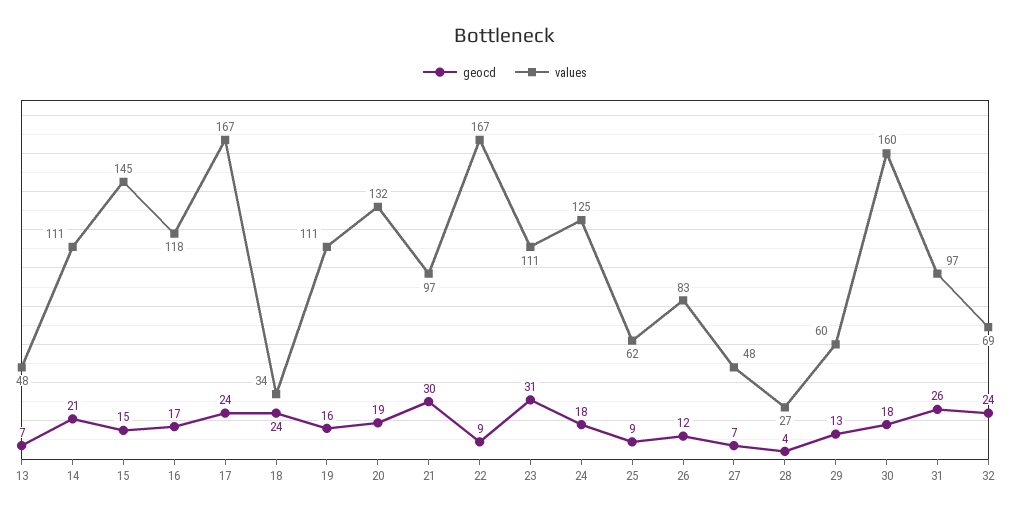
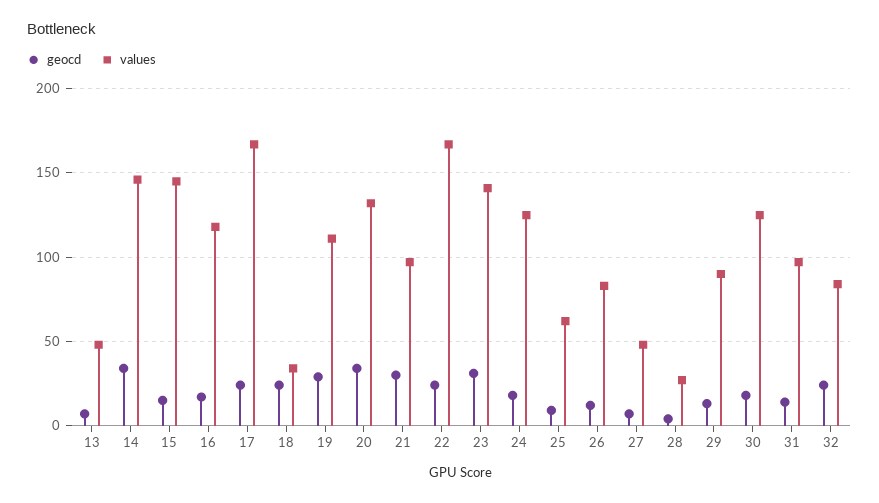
  {
    "geocd": {
      "13": 7,
-     "14": 21,
+     "14": 35,
      "15": 15,
      "16": 17,
      "17": 24,
      "18": 24,
-     "19": 16,
+     "19": 30,
-     "20": 19,
+     "20": 35,
      "21": 30,
-     "22": 9,
+     "22": 25,
      "23": 31,
      "24": 18,
      "25": 9,
      "26": 12,
      "27": 7,
      "28": 4,
      "29": 13,
      "30": 18,
-     "31": 26,
+     "31": 15,
      "32": 24
    },
    "values": {
      "13": 48,
-     "14": 111,
+     "14": 145,
      "15": 145,
      "16": 118,
      "17": 167,
      "18": 34,
      "19": 111,
      "20": 132,
      "21": 97,
      "22": 167,
-     "23": 111,
+     "23": 140,
      "24": 125,
      "25": 62,
      "26": 83,
      "27": 48,
      "28": 27,
-     "29": 60,
+     "29": 90,
-     "30": 160,
+     "30": 125,
      "31": 97,
-     "32": 69
+     "32": 85
    }
  }

